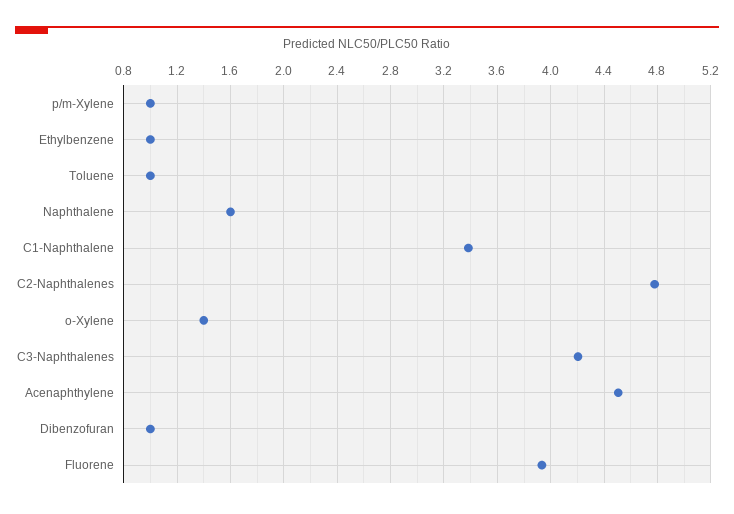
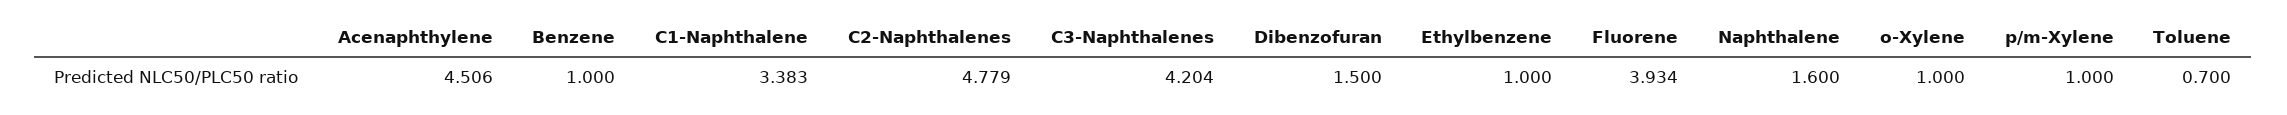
  {
    "p/m-Xylene": 1,
    "Ethylbenzene": 1,
-   "Toluene": 1,
+   "Toluene": 0.7,
    "Naphthalene": 1.6,
    "C1-Naphthalene": 3.383,
    "C2-Naphthalenes": 4.779,
-   "o-Xylene": 1.4,
+   "o-Xylene": 1,
    "C3-Naphthalenes": 4.204,
    "Acenaphthylene": 4.506,
-   "Dibenzofuran": 1,
+   "Dibenzofuran": 1.5,
-   "Fluorene": 3.934
+   "Fluorene": 3.934,
+   "Benzene": 1
  }

